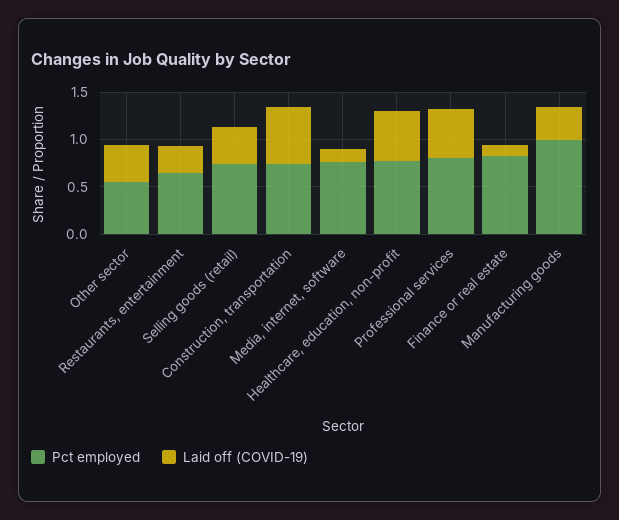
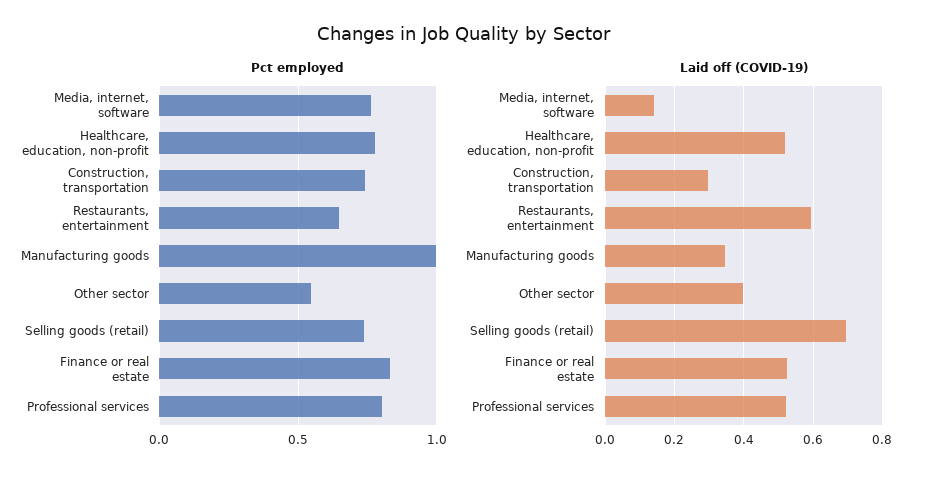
  {
    "Pct employed": {
      "Other sector": 0.55,
      "Restaurants, entertainment": 0.65,
      "Selling goods (retail)": 0.75,
      "Construction, transportation": 0.75,
      "Media, internet, software": 0.75,
      "Healthcare, education, non-profit": 0.8,
      "Professional services": 0.8,
      "Finance or real estate": 0.85,
      "Manufacturing goods": 1
    },
    "Laid off (COVID-19)": {
      "Other sector": 0.4,
-     "Restaurants, entertainment": 0.3,
+     "Restaurants, entertainment": 0.6,
-     "Selling goods (retail)": 0.4,
+     "Selling goods (retail)": 0.7,
-     "Construction, transportation": 0.6,
+     "Construction, transportation": 0.3,
      "Media, internet, software": 0.14,
      "Healthcare, education, non-profit": 0.52,
      "Professional services": 0.52,
-     "Finance or real estate": 0.1,
+     "Finance or real estate": 0.52,
      "Manufacturing goods": 0.34
    }
  }

